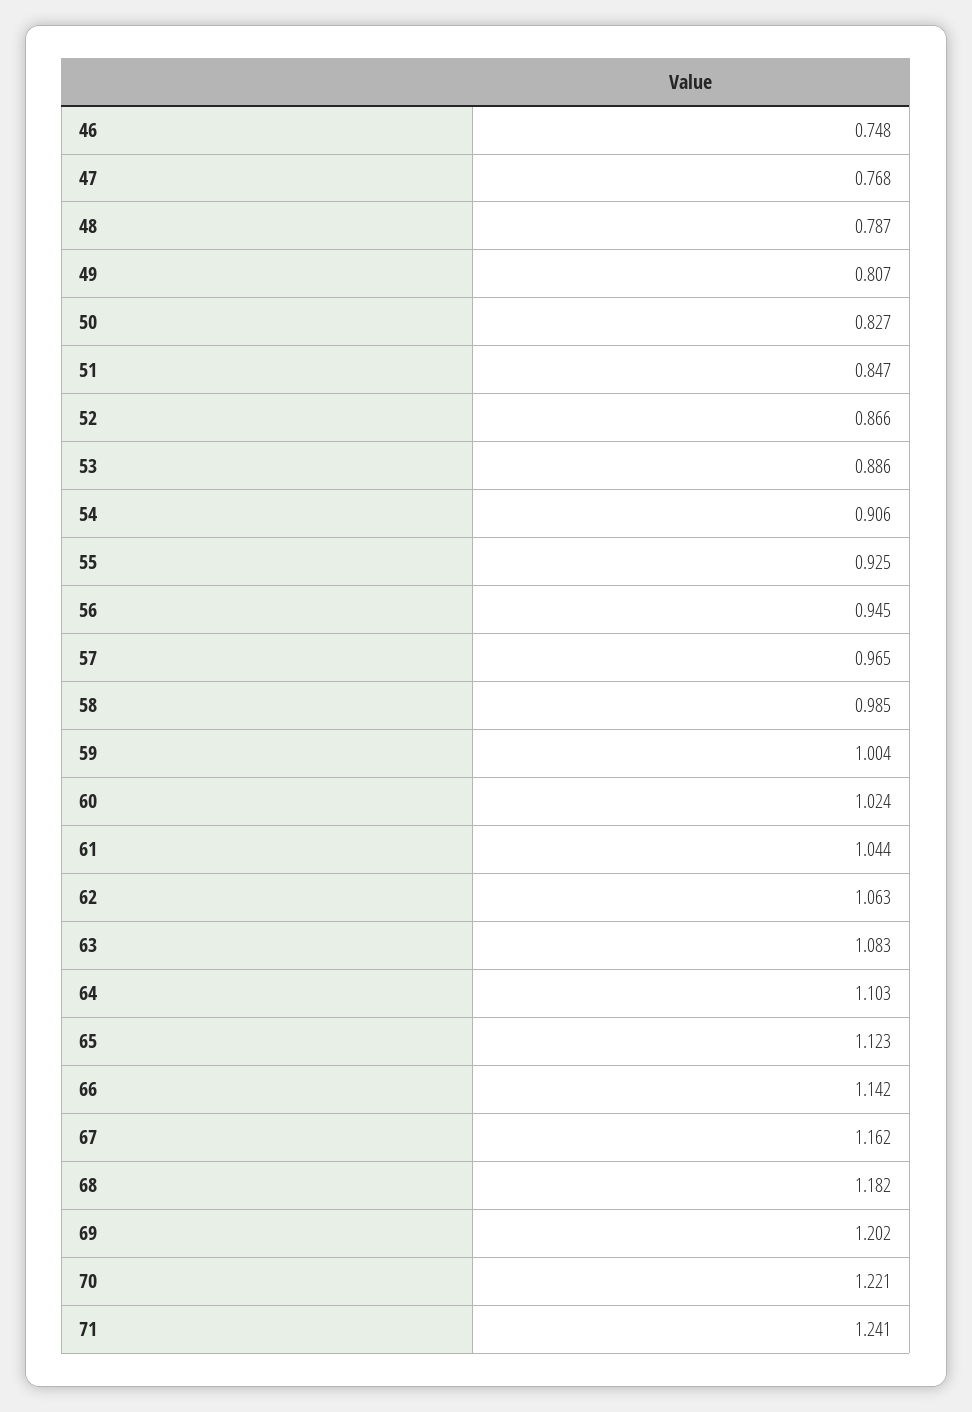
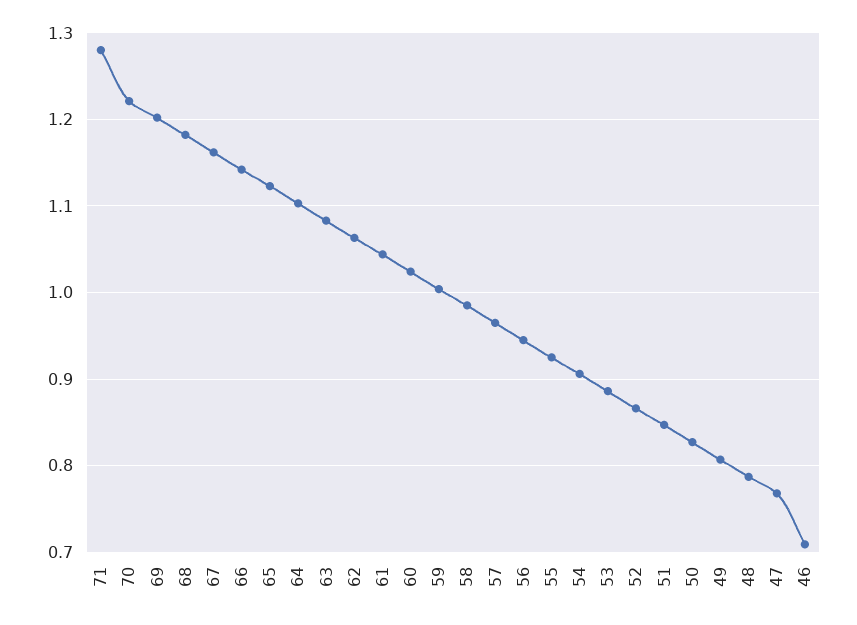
  {
-   "46": 0.748,
+   "46": 0.71,
    "47": 0.768,
    "48": 0.787,
    "49": 0.807,
    "50": 0.827,
    "51": 0.847,
    "52": 0.866,
    "53": 0.886,
    "54": 0.906,
    "55": 0.925,
    "56": 0.945,
    "57": 0.965,
    "58": 0.985,
    "59": 1.004,
    "60": 1.024,
    "61": 1.044,
    "62": 1.063,
    "63": 1.083,
    "64": 1.103,
    "65": 1.123,
    "66": 1.142,
    "67": 1.162,
    "68": 1.182,
    "69": 1.202,
    "70": 1.221,
-   "71": 1.241
+   "71": 1.28
  }

